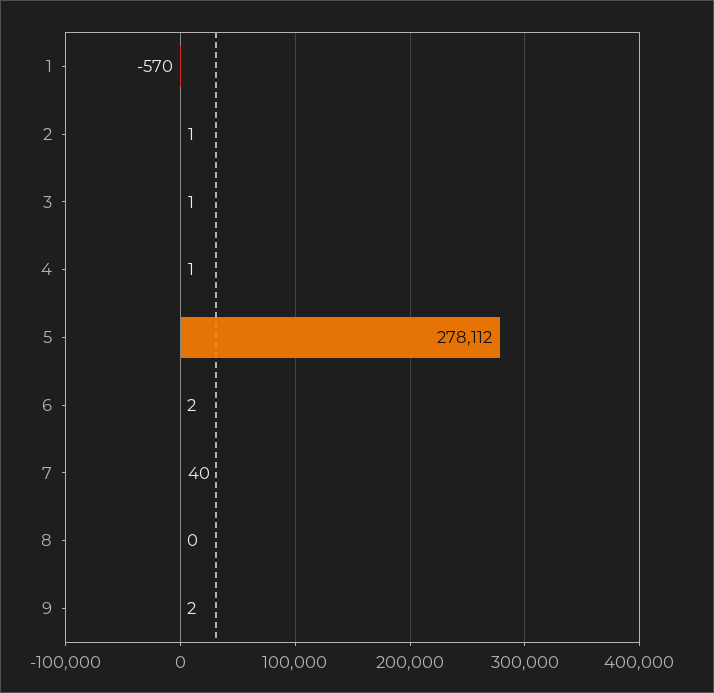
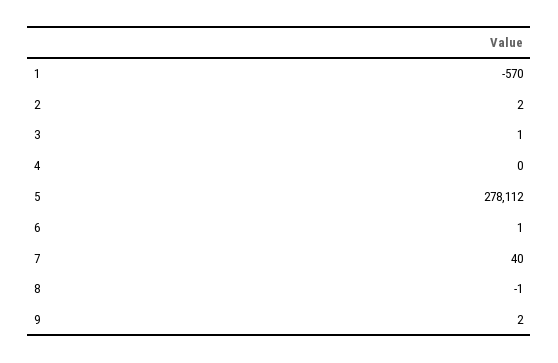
  {
    "1": -570,
-   "2": 1,
+   "2": 2,
    "3": 1,
-   "4": 1,
+   "4": 0,
    "5": 278112,
-   "6": 2,
+   "6": 1,
    "7": 40,
-   "8": 0,
+   "8": -1,
    "9": 2
  }

